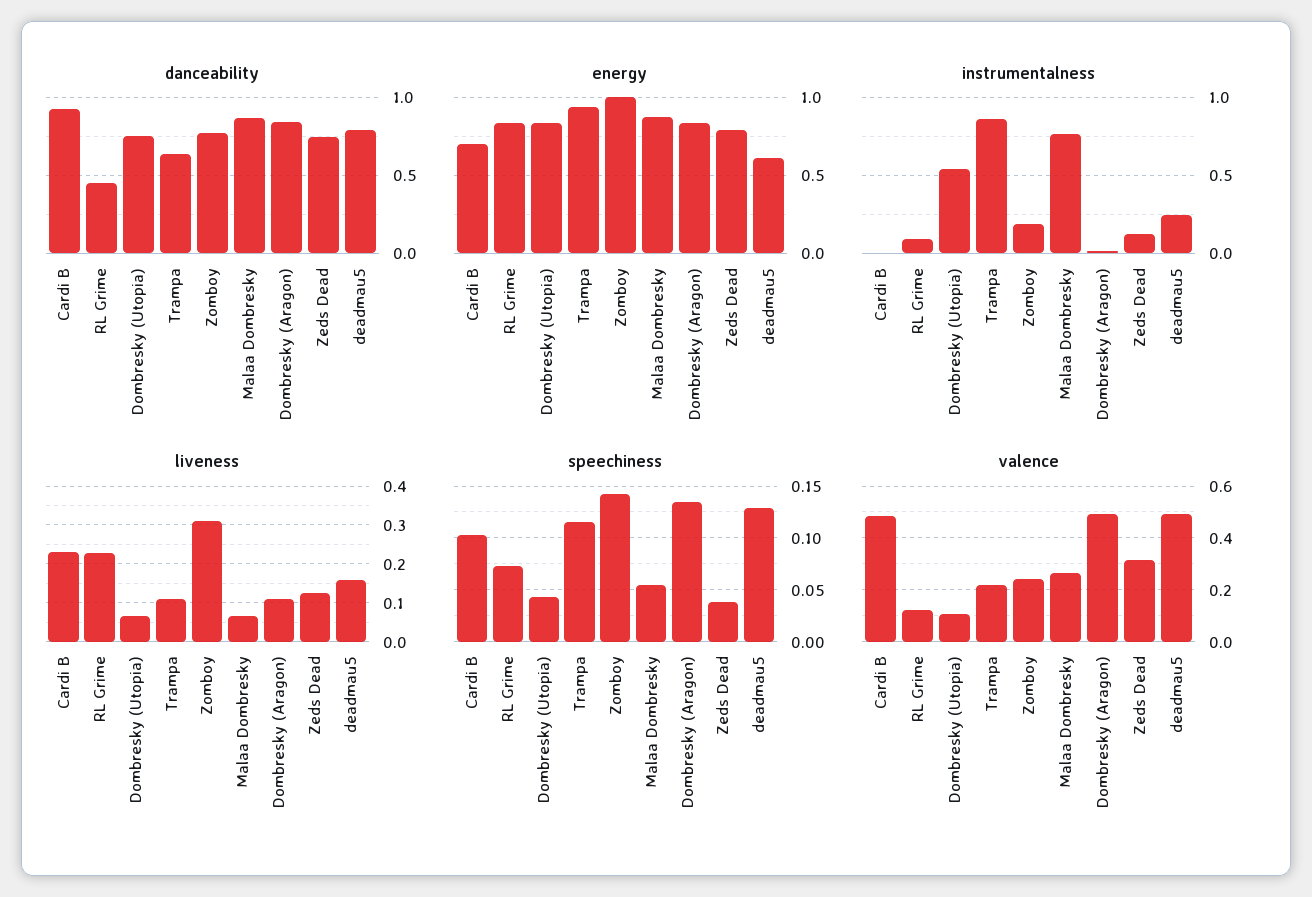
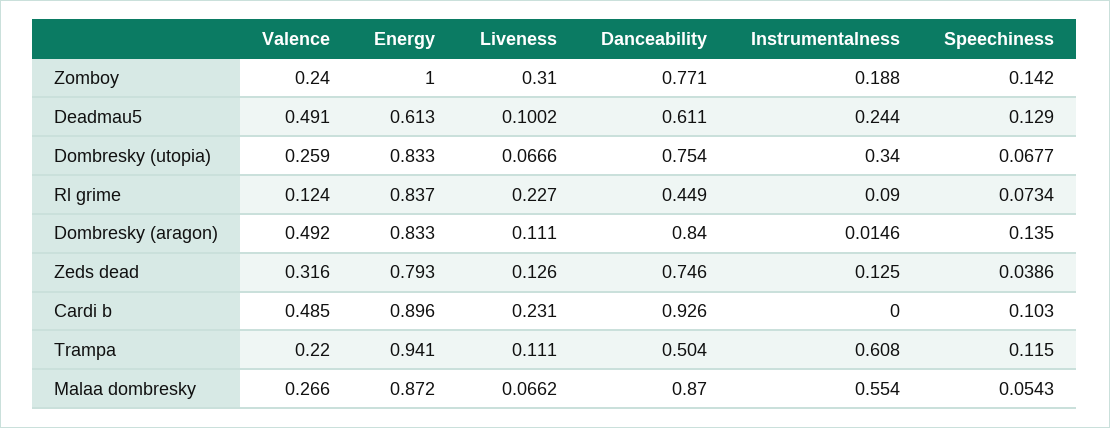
  {
    "danceability": {
      "Cardi B": 0.926,
      "RL Grime": 0.449,
      "Dombresky (Utopia)": 0.754,
-     "Trampa": 0.65,
+     "Trampa": 0.504,
      "Zomboy": 0.771,
      "Malaa Dombresky": 0.87,
      "Dombresky (Aragon)": 0.84,
      "Zeds Dead": 0.746,
-     "deadmau5": 0.8
+     "deadmau5": 0.611
    },
    "energy": {
-     "Cardi B": 0.7,
+     "Cardi B": 0.896,
      "RL Grime": 0.837,
      "Dombresky (Utopia)": 0.833,
      "Trampa": 0.941,
      "Zomboy": 1,
      "Malaa Dombresky": 0.872,
      "Dombresky (Aragon)": 0.833,
      "Zeds Dead": 0.793,
      "deadmau5": 0.613
    },
    "instrumentalness": {
      "Cardi B": 0,
      "RL Grime": 0.09,
-     "Dombresky (Utopia)": 0.55,
+     "Dombresky (Utopia)": 0.34,
-     "Trampa": 0.85,
+     "Trampa": 0.608,
      "Zomboy": 0.188,
-     "Malaa Dombresky": 0.75,
+     "Malaa Dombresky": 0.554,
      "Dombresky (Aragon)": 0.0146,
      "Zeds Dead": 0.125,
      "deadmau5": 0.244
    },
    "liveness": {
      "Cardi B": 0.231,
      "RL Grime": 0.227,
      "Dombresky (Utopia)": 0.0666,
      "Trampa": 0.111,
      "Zomboy": 0.31,
      "Malaa Dombresky": 0.0662,
      "Dombresky (Aragon)": 0.111,
      "Zeds Dead": 0.126,
-     "deadmau5": 0.16
+     "deadmau5": 0.1002
    },
    "speechiness": {
      "Cardi B": 0.103,
      "RL Grime": 0.0734,
-     "Dombresky (Utopia)": 0.04,
+     "Dombresky (Utopia)": 0.0677,
      "Trampa": 0.115,
      "Zomboy": 0.142,
      "Malaa Dombresky": 0.0543,
      "Dombresky (Aragon)": 0.135,
      "Zeds Dead": 0.0386,
      "deadmau5": 0.129
    },
    "valence": {
      "Cardi B": 0.485,
      "RL Grime": 0.124,
-     "Dombresky (Utopia)": 0.1,
+     "Dombresky (Utopia)": 0.259,
      "Trampa": 0.22,
      "Zomboy": 0.24,
      "Malaa Dombresky": 0.266,
      "Dombresky (Aragon)": 0.492,
      "Zeds Dead": 0.316,
      "deadmau5": 0.491
    }
  }

